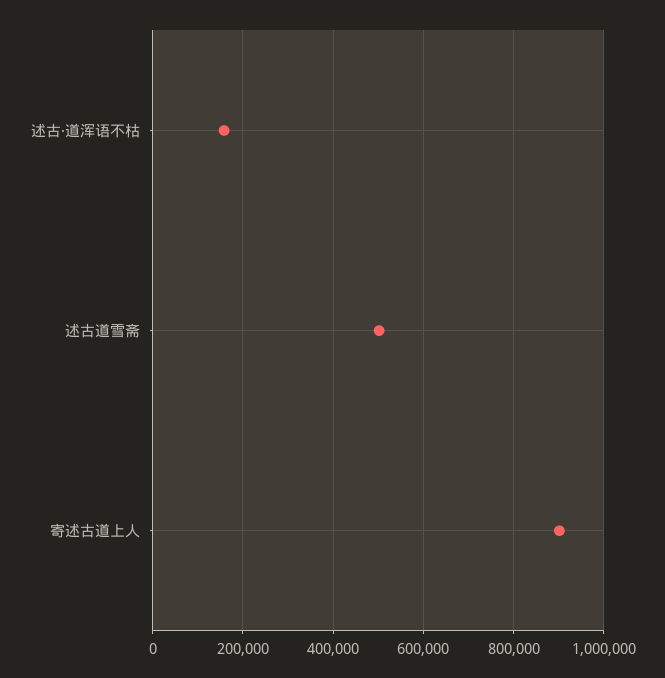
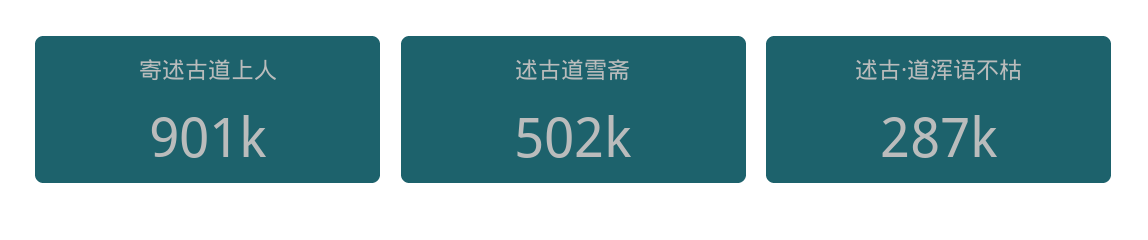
  {
-   "述古·道浑语不枯": 160000,
+   "述古·道浑语不枯": 287000,
    "述古道雪斋": 502000,
    "寄述古道上人": 901000
  }

